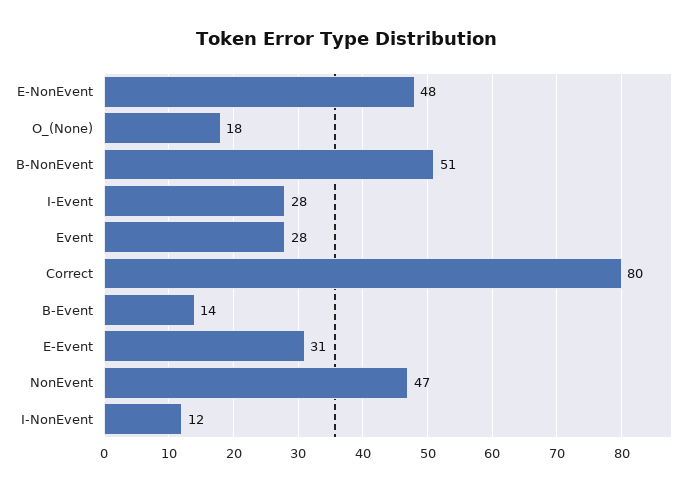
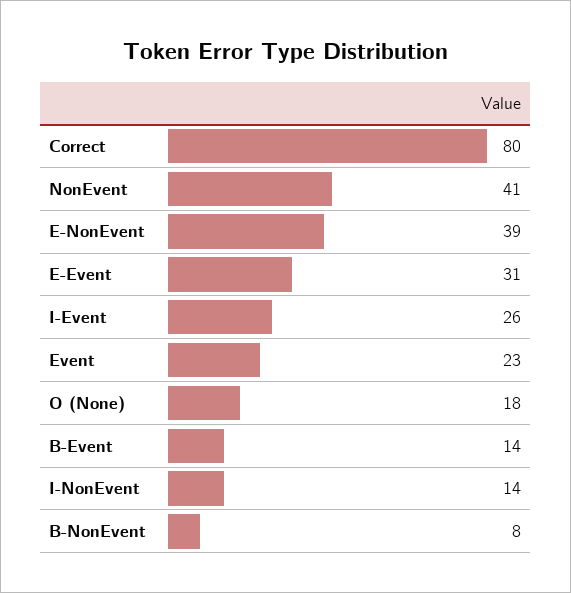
  {
-   "E-NonEvent": 48,
+   "E-NonEvent": 39,
    "O_(None)": 18,
-   "B-NonEvent": 51,
+   "B-NonEvent": 8,
-   "I-Event": 28,
+   "I-Event": 26,
-   "Event": 28,
+   "Event": 23,
    "Correct": 80,
    "B-Event": 14,
    "E-Event": 31,
-   "NonEvent": 47,
+   "NonEvent": 41,
-   "I-NonEvent": 12
+   "I-NonEvent": 14
  }

